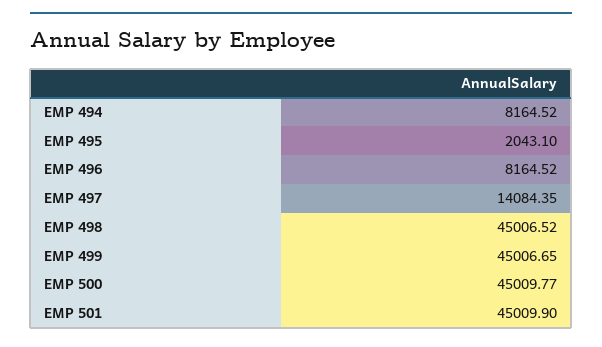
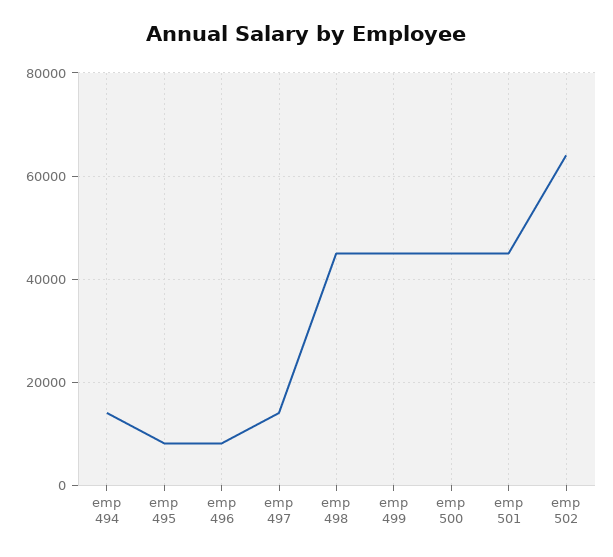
  {
-   "EMP 494": 8164.52,
+   "EMP 494": 14000,
-   "EMP 495": 2043.1,
+   "EMP 495": 8000,
    "EMP 496": 8164.52,
    "EMP 497": 14084.35,
    "EMP 498": 45006.52,
    "EMP 499": 45006.65,
    "EMP 500": 45009.77,
-   "EMP 501": 45009.9
+   "EMP 501": 45009.9,
+   "emp 502": 64000
  }

